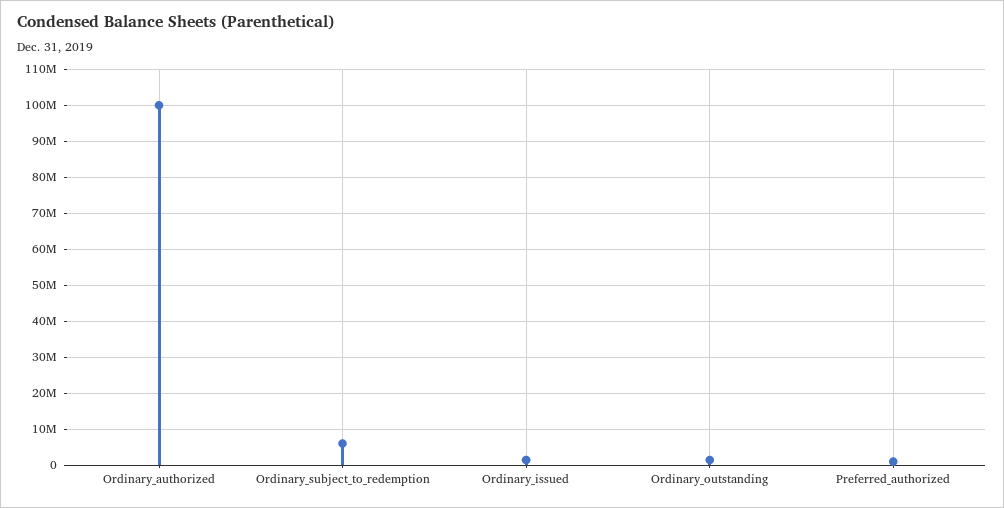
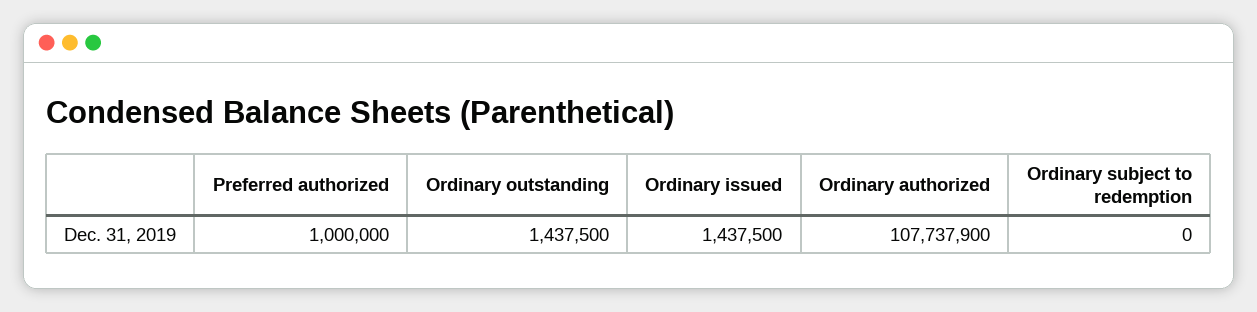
  {
-   "Ordinary_authorized": 100000000,
+   "Ordinary_authorized": 107737900,
-   "Ordinary_subject_to_redemption": 6000000,
+   "Ordinary_subject_to_redemption": 0,
    "Ordinary_issued": 1437500,
    "Ordinary_outstanding": 1437500,
    "Preferred_authorized": 1000000
  }

